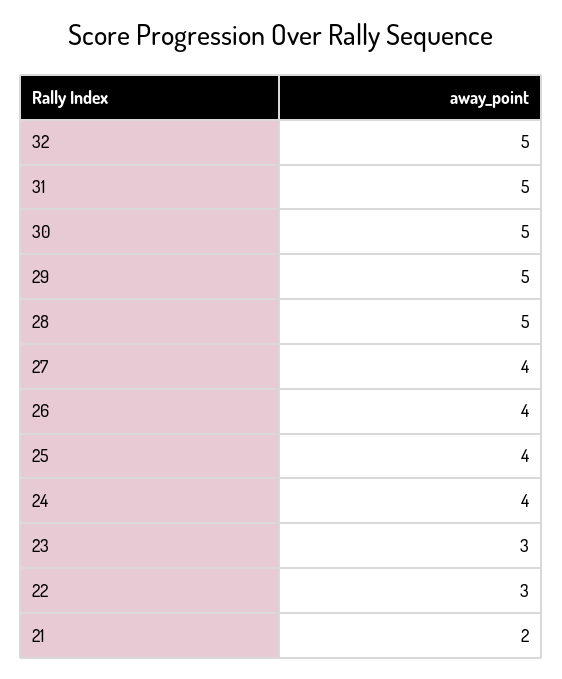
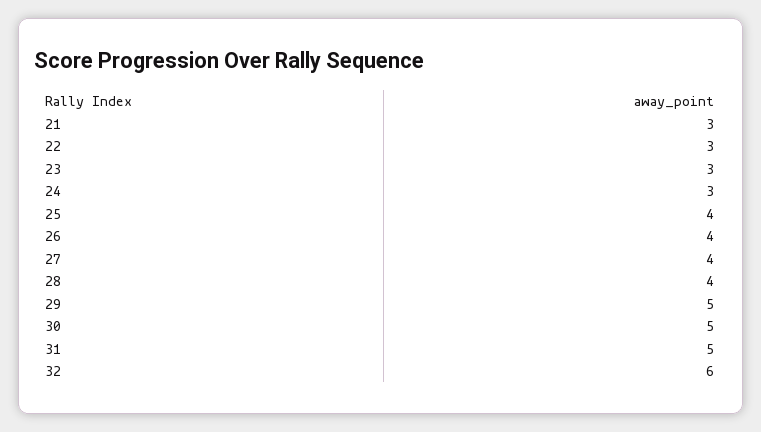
  {
-   "32": 5,
+   "32": 6,
    "31": 5,
    "30": 5,
    "29": 5,
-   "28": 5,
+   "28": 4,
    "27": 4,
    "26": 4,
    "25": 4,
-   "24": 4,
+   "24": 3,
    "23": 3,
    "22": 3,
-   "21": 2
+   "21": 3
  }

